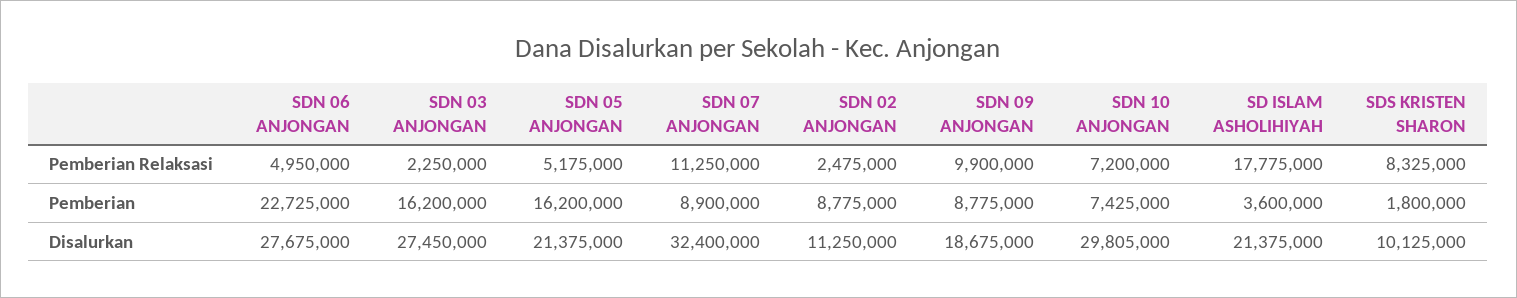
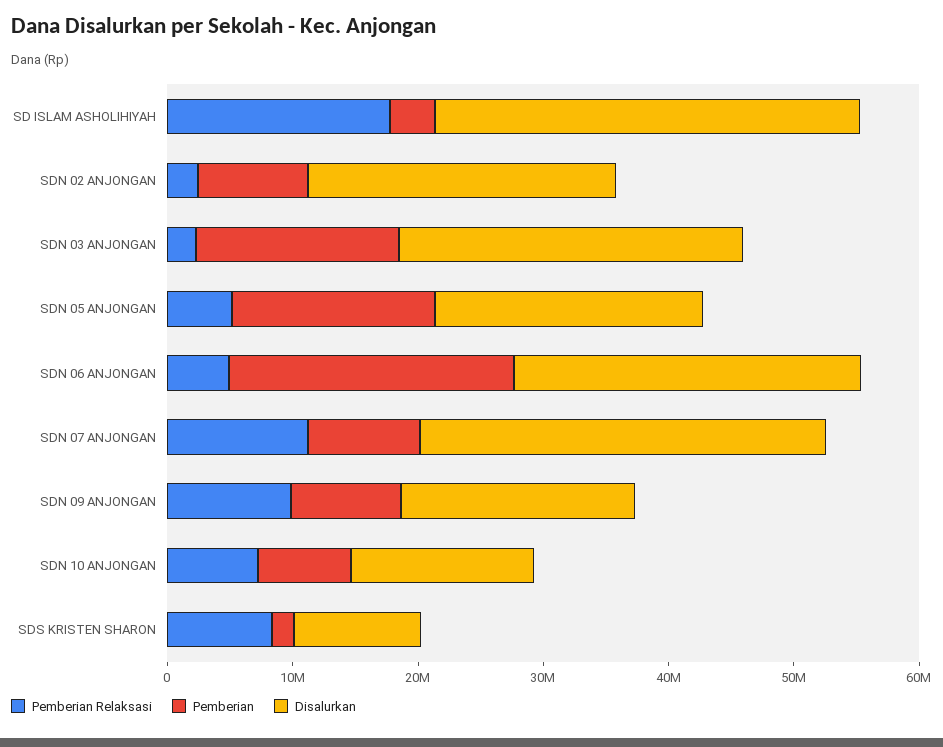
  {
    "Pemberian Relaksasi": {
      "SDN 06 ANJONGAN": 4950000,
      "SDN 03 ANJONGAN": 2250000,
      "SDN 05 ANJONGAN": 5175000,
      "SDN 07 ANJONGAN": 11250000,
      "SDN 02 ANJONGAN": 2475000,
      "SDN 09 ANJONGAN": 9900000,
      "SDN 10 ANJONGAN": 7200000,
      "SD ISLAM ASHOLIHIYAH": 17775000,
      "SDS KRISTEN SHARON": 8325000
    },
    "Pemberian": {
      "SDN 06 ANJONGAN": 22725000,
      "SDN 03 ANJONGAN": 16200000,
      "SDN 05 ANJONGAN": 16200000,
      "SDN 07 ANJONGAN": 8900000,
      "SDN 02 ANJONGAN": 8775000,
      "SDN 09 ANJONGAN": 8775000,
      "SDN 10 ANJONGAN": 7425000,
      "SD ISLAM ASHOLIHIYAH": 3600000,
      "SDS KRISTEN SHARON": 1800000
    },
    "Disalurkan": {
      "SDN 06 ANJONGAN": 27675000,
      "SDN 03 ANJONGAN": 27450000,
      "SDN 05 ANJONGAN": 21375000,
      "SDN 07 ANJONGAN": 32400000,
-     "SDN 02 ANJONGAN": 11250000,
+     "SDN 02 ANJONGAN": 24000000,
      "SDN 09 ANJONGAN": 18675000,
-     "SDN 10 ANJONGAN": 29805000,
+     "SDN 10 ANJONGAN": 14000000,
-     "SD ISLAM ASHOLIHIYAH": 21375000,
+     "SD ISLAM ASHOLIHIYAH": 34000000,
      "SDS KRISTEN SHARON": 10125000
    }
  }

